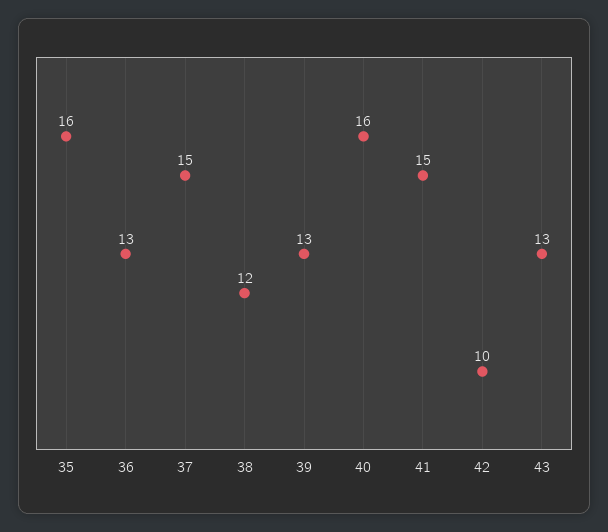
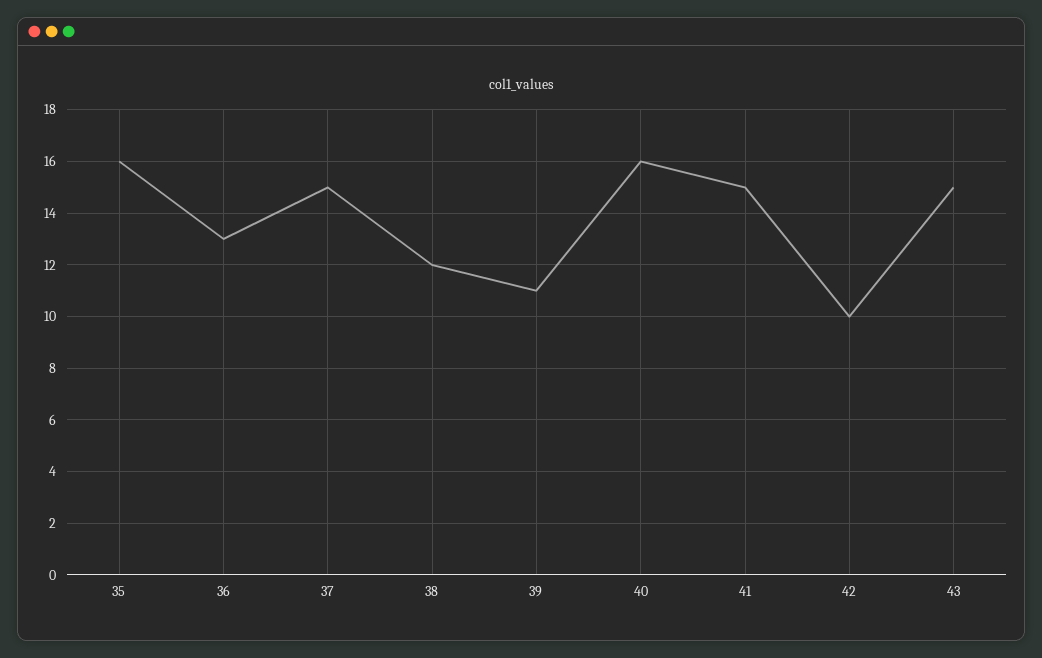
  {
    "35": 16,
    "36": 13,
    "37": 15,
    "38": 12,
-   "39": 13,
+   "39": 11,
    "40": 16,
    "41": 15,
    "42": 10,
-   "43": 13
+   "43": 15
  }

